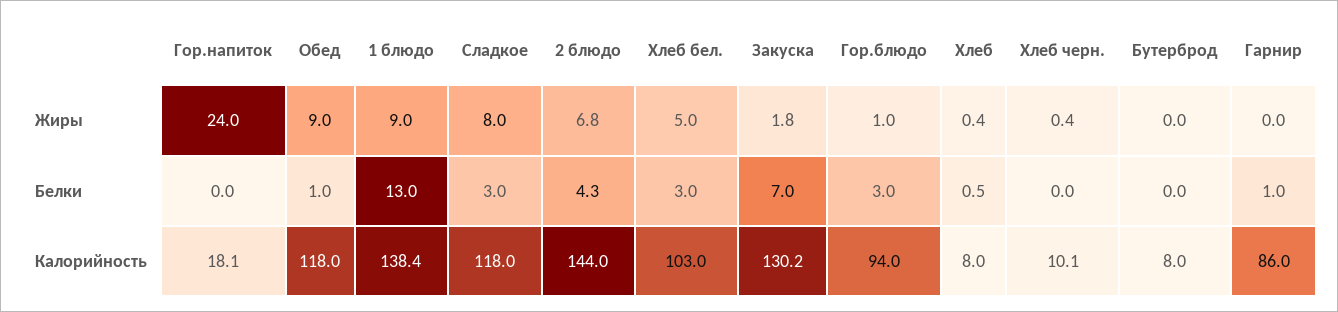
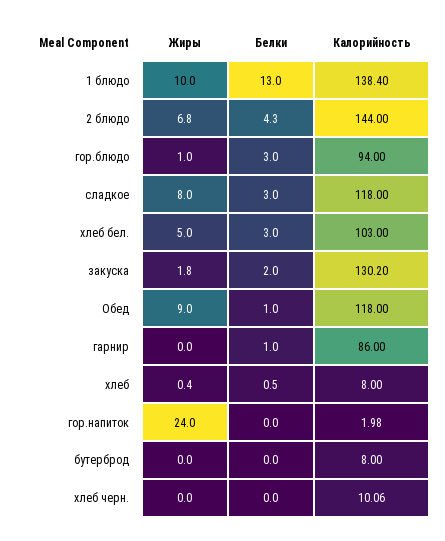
  {
    "Гор.напиток": {
      "Жиры": 24,
      "Белки": 0,
-     "Калорийность": 18.1
+     "Калорийность": 1.98
    },
    "Обед": {
      "Жиры": 9,
      "Белки": 1,
      "Калорийность": 118
    },
    "1 блюдо": {
-     "Жиры": 9,
+     "Жиры": 10,
      "Белки": 13,
      "Калорийность": 138.4
    },
    "Сладкое": {
      "Жиры": 8,
      "Белки": 3,
      "Калорийность": 118
    },
    "2 блюдо": {
      "Жиры": 6.8,
      "Белки": 4.3,
      "Калорийность": 144
    },
    "Хлеб бел.": {
      "Жиры": 5,
      "Белки": 3,
      "Калорийность": 103
    },
    "Закуска": {
      "Жиры": 1.8,
-     "Белки": 7,
+     "Белки": 2,
      "Калорийность": 130.2
    },
    "Гор.блюдо": {
      "Жиры": 1,
      "Белки": 3,
      "Калорийность": 94
    },
    "Хлеб": {
      "Жиры": 0.4,
      "Белки": 0.5,
      "Калорийность": 8
    },
    "Хлеб черн.": {
-     "Жиры": 0.4,
+     "Жиры": 0,
      "Белки": 0,
      "Калорийность": 10.06
    },
    "Бутерброд": {
      "Жиры": 0,
      "Белки": 0,
      "Калорийность": 8
    },
    "Гарнир": {
      "Жиры": 0,
      "Белки": 1,
      "Калорийность": 86
    }
  }

